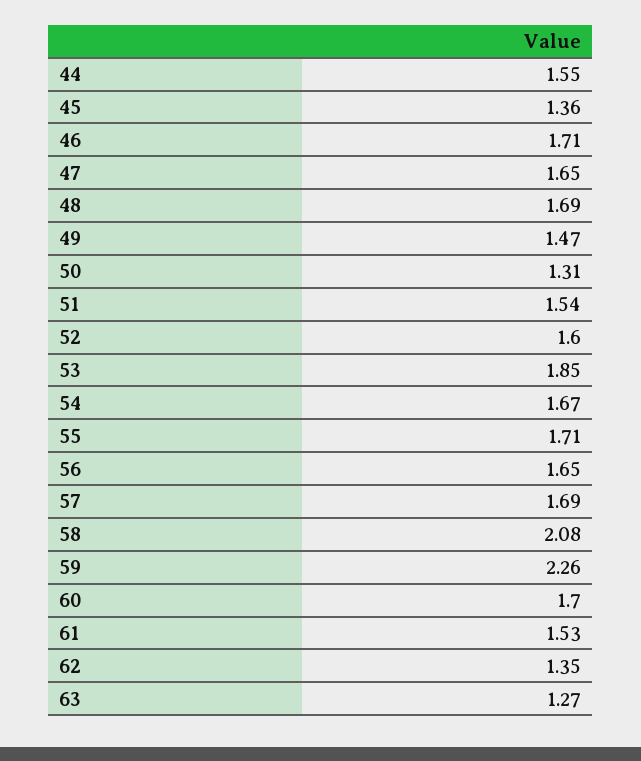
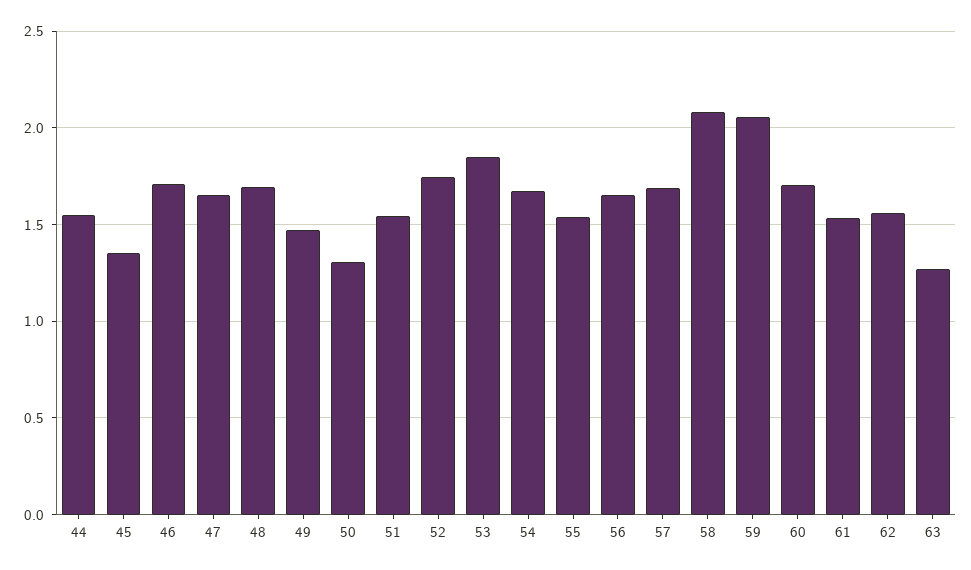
  {
    "44": 1.55,
    "45": 1.36,
    "46": 1.71,
    "47": 1.65,
    "48": 1.69,
    "49": 1.47,
    "50": 1.31,
    "51": 1.54,
-   "52": 1.6,
+   "52": 1.75,
    "53": 1.85,
    "54": 1.67,
-   "55": 1.71,
+   "55": 1.55,
    "56": 1.65,
    "57": 1.69,
    "58": 2.08,
-   "59": 2.26,
+   "59": 2.05,
    "60": 1.7,
    "61": 1.53,
-   "62": 1.35,
+   "62": 1.55,
    "63": 1.27
  }

